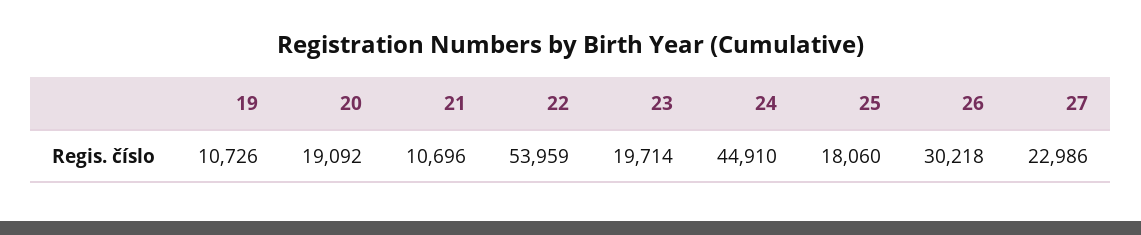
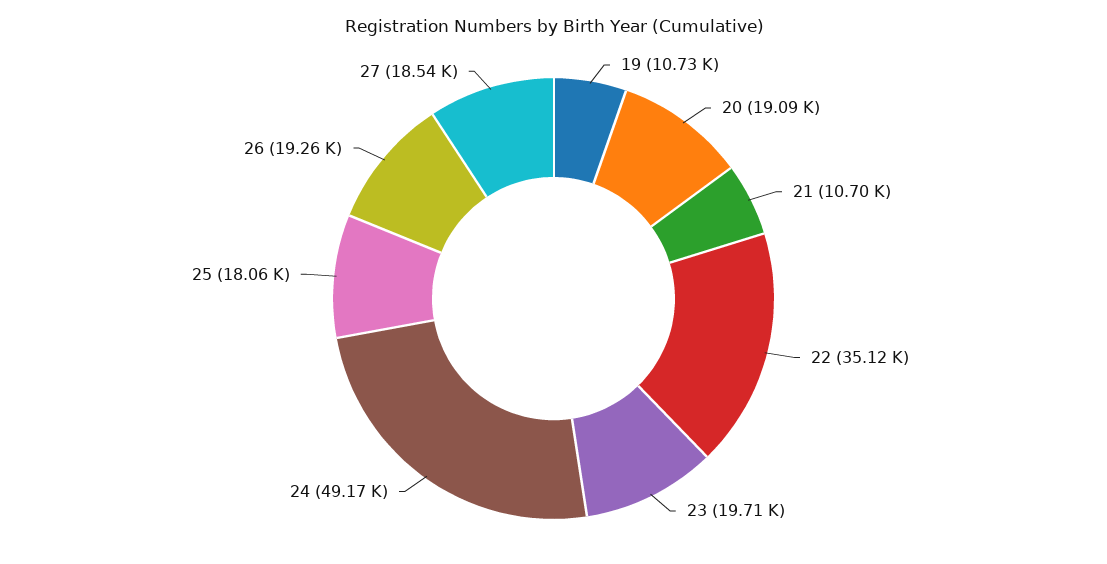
  {
    "19": 10726,
    "20": 19092,
    "21": 10696,
-   "22": 53959,
+   "22": 35120,
    "23": 19714,
-   "24": 44910,
+   "24": 49170,
    "25": 18060,
-   "26": 30218,
+   "26": 19260,
-   "27": 22986
+   "27": 18540
  }

